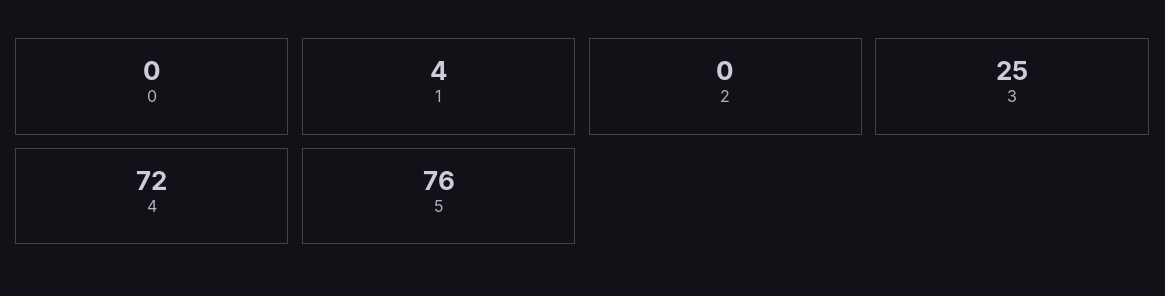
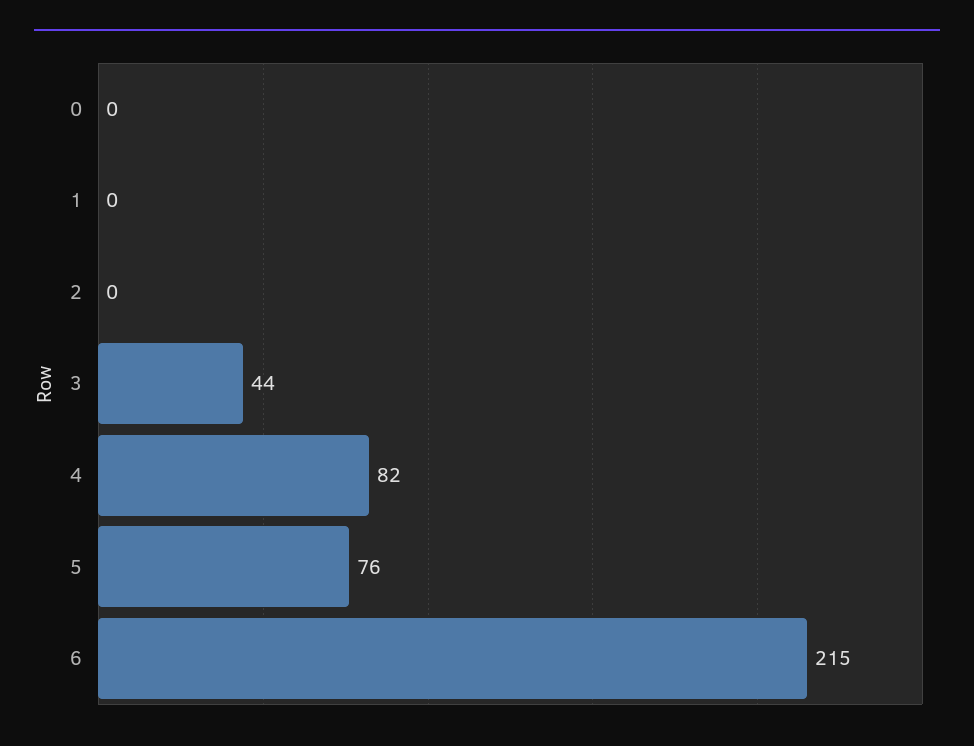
  {
    "0": 0,
-   "1": 4,
+   "1": 0,
    "2": 0,
-   "3": 25,
+   "3": 44,
-   "4": 72,
+   "4": 82,
-   "5": 76
+   "5": 76,
+   "6": 215
  }

